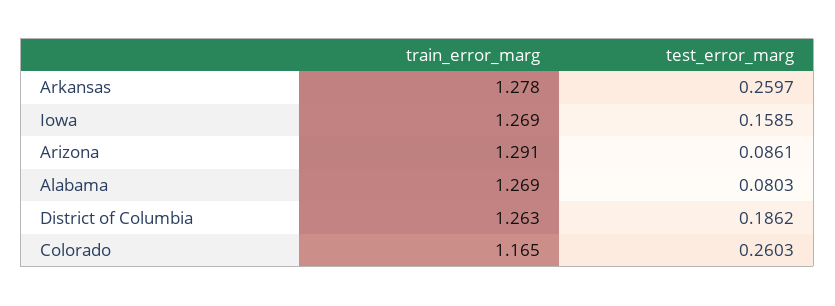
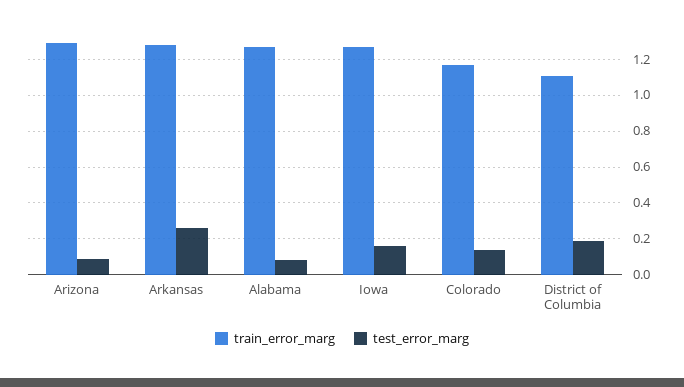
  {
    "train_error_marg": {
      "Arkansas": 1.278,
      "Iowa": 1.269,
      "Arizona": 1.291,
      "Alabama": 1.269,
-     "District of Columbia": 1.263,
+     "District of Columbia": 1.1,
      "Colorado": 1.165
    },
    "test_error_marg": {
      "Arkansas": 0.2597,
      "Iowa": 0.1585,
      "Arizona": 0.0861,
      "Alabama": 0.0803,
      "District of Columbia": 0.1862,
-     "Colorado": 0.2603
+     "Colorado": 0.15
    }
  }

